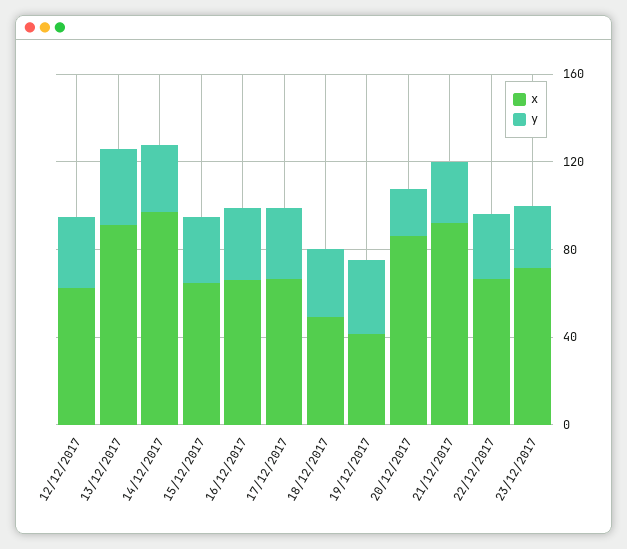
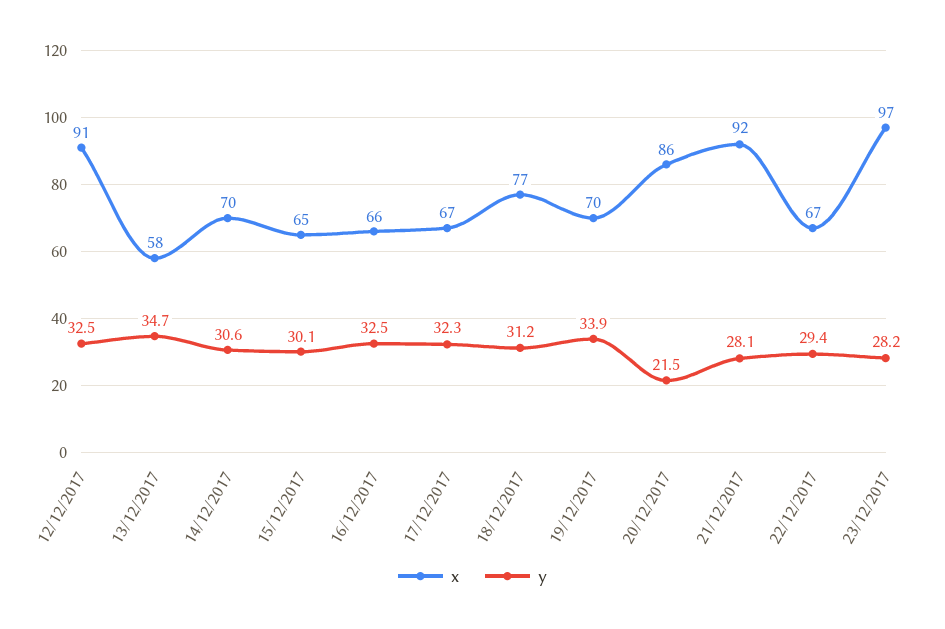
  {
    "x": {
-     "12/12/2017": 60,
+     "12/12/2017": 91,
-     "13/12/2017": 90,
+     "13/12/2017": 58,
-     "14/12/2017": 100,
+     "14/12/2017": 70,
      "15/12/2017": 65,
      "16/12/2017": 66,
      "17/12/2017": 67,
-     "18/12/2017": 50,
+     "18/12/2017": 77,
-     "19/12/2017": 40,
+     "19/12/2017": 70,
      "20/12/2017": 86,
      "21/12/2017": 92,
      "22/12/2017": 67,
-     "23/12/2017": 70
+     "23/12/2017": 97
    },
    "y": {
      "12/12/2017": 32.5,
      "13/12/2017": 34.7,
      "14/12/2017": 30.6,
      "15/12/2017": 30.1,
      "16/12/2017": 32.5,
      "17/12/2017": 32.3,
      "18/12/2017": 31.2,
      "19/12/2017": 33.9,
      "20/12/2017": 21.5,
      "21/12/2017": 28.1,
      "22/12/2017": 29.4,
      "23/12/2017": 28.2
    }
  }

